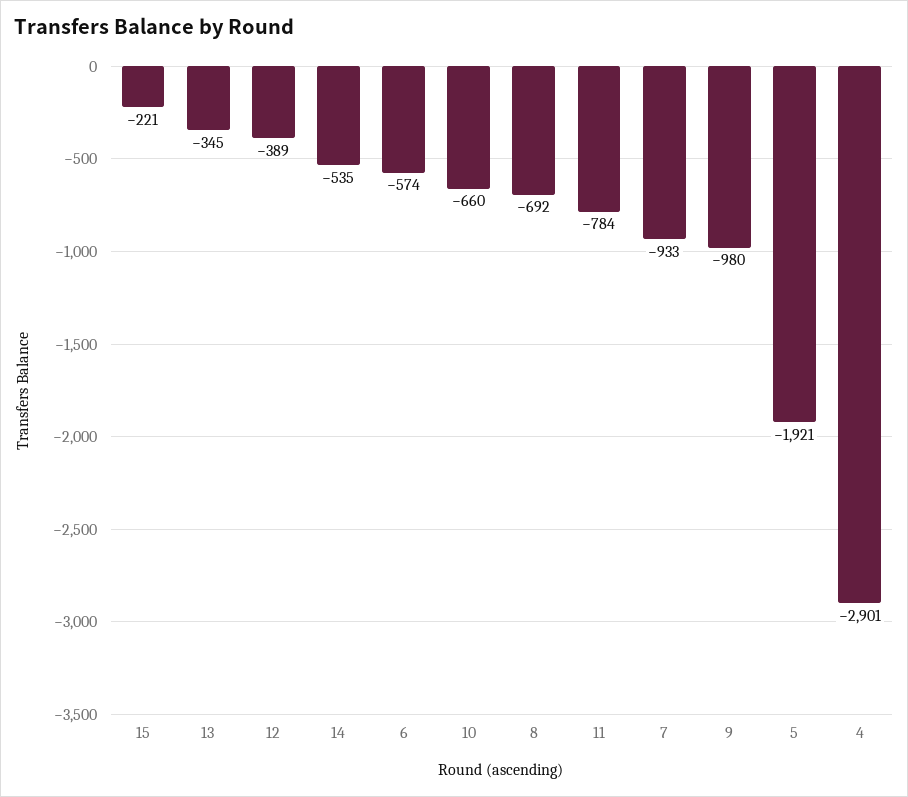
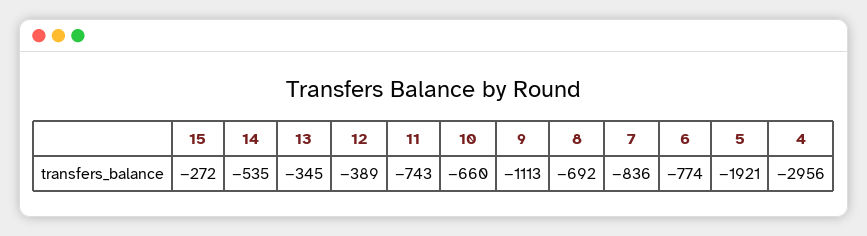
  {
-   "15": -221,
+   "15": -272,
    "13": -345,
    "12": -389,
    "14": -535,
-   "6": -574,
+   "6": -774,
    "10": -660,
    "8": -692,
-   "11": -784,
+   "11": -743,
-   "7": -933,
+   "7": -836,
-   "9": -980,
+   "9": -1113,
    "5": -1921,
-   "4": -2901
+   "4": -2956
  }

